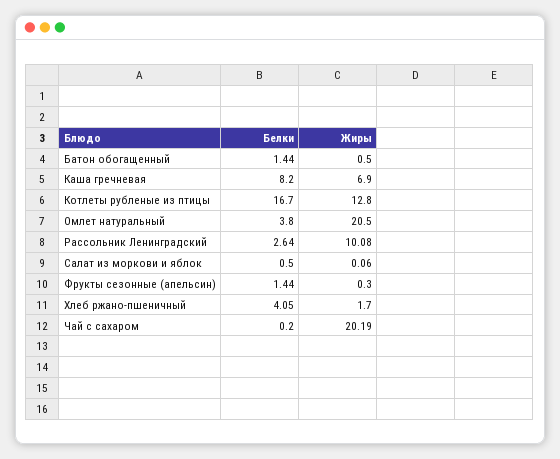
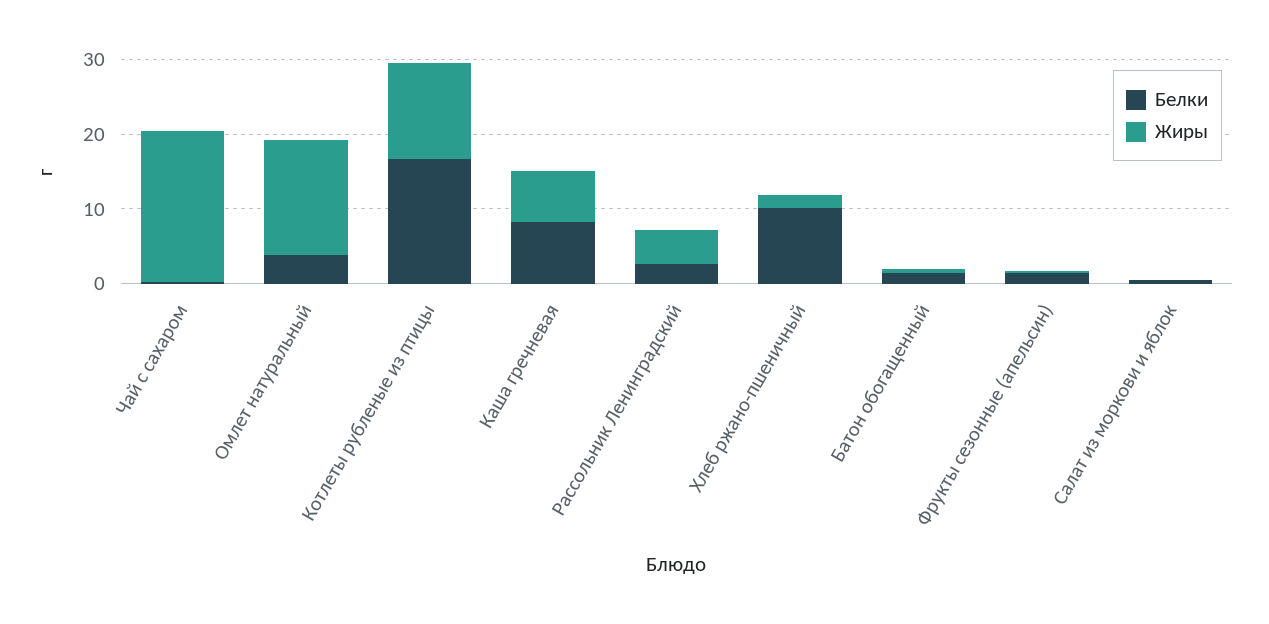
  {
    "Белки": {
      "Батон обогащенный": 1.44,
      "Каша гречневая": 8.2,
      "Котлеты рубленые из птицы": 16.7,
      "Омлет натуральный": 3.8,
      "Рассольник Ленинградский": 2.64,
      "Салат из моркови и яблок": 0.5,
      "Фрукты сезонные (апельсин)": 1.44,
-     "Хлеб ржано-пшеничный": 4.05,
+     "Хлеб ржано-пшеничный": 10,
      "Чай с сахаром": 0.2
    },
    "Жиры": {
      "Батон обогащенный": 0.5,
      "Каша гречневая": 6.9,
      "Котлеты рубленые из птицы": 12.8,
-     "Омлет натуральный": 20.5,
+     "Омлет натуральный": 16,
-     "Рассольник Ленинградский": 10.08,
+     "Рассольник Ленинградский": 4,
      "Салат из моркови и яблок": 0.06,
      "Фрукты сезонные (апельсин)": 0.3,
      "Хлеб ржано-пшеничный": 1.7,
      "Чай с сахаром": 20.19
    }
  }

